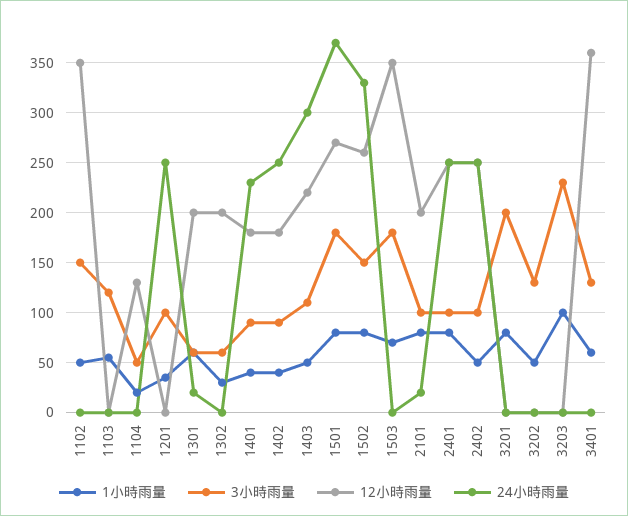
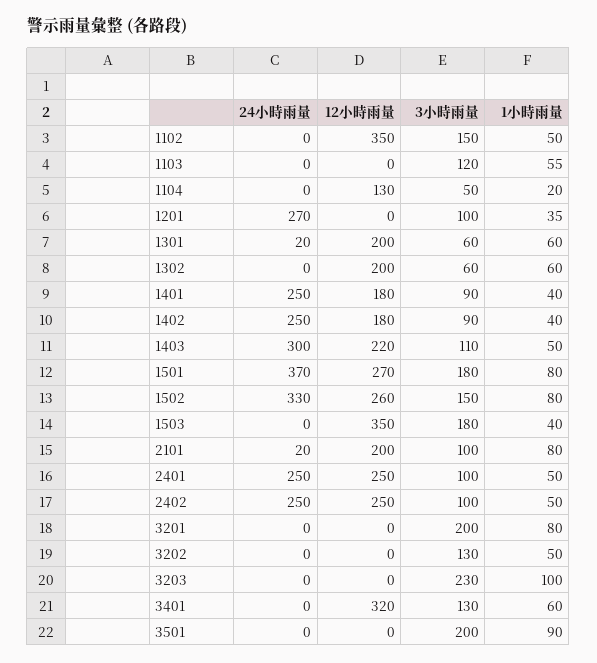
  {
    "1小時雨量": {
      "1102": 50,
      "1103": 55,
      "1104": 20,
      "1201": 35,
      "1301": 60,
-     "1302": 30,
+     "1302": 60,
      "1401": 40,
      "1402": 40,
      "1403": 50,
      "1501": 80,
      "1502": 80,
-     "1503": 70,
+     "1503": 40,
      "2101": 80,
-     "2401": 80,
+     "2401": 50,
      "2402": 50,
      "3201": 80,
      "3202": 50,
      "3203": 100,
-     "3401": 60
+     "3401": 60,
+     "3501": 90
    },
    "3小時雨量": {
      "1102": 150,
      "1103": 120,
      "1104": 50,
      "1201": 100,
      "1301": 60,
      "1302": 60,
      "1401": 90,
      "1402": 90,
      "1403": 110,
      "1501": 180,
      "1502": 150,
      "1503": 180,
      "2101": 100,
      "2401": 100,
      "2402": 100,
      "3201": 200,
      "3202": 130,
      "3203": 230,
-     "3401": 130
+     "3401": 130,
+     "3501": 200
    },
    "12小時雨量": {
      "1102": 350,
      "1103": 0,
      "1104": 130,
      "1201": 0,
      "1301": 200,
      "1302": 200,
      "1401": 180,
      "1402": 180,
      "1403": 220,
      "1501": 270,
      "1502": 260,
      "1503": 350,
      "2101": 200,
      "2401": 250,
      "2402": 250,
      "3201": 0,
      "3202": 0,
      "3203": 0,
-     "3401": 360
+     "3401": 320,
+     "3501": 0
    },
    "24小時雨量": {
      "1102": 0,
      "1103": 0,
      "1104": 0,
-     "1201": 250,
+     "1201": 270,
      "1301": 20,
      "1302": 0,
-     "1401": 230,
+     "1401": 250,
      "1402": 250,
      "1403": 300,
      "1501": 370,
      "1502": 330,
      "1503": 0,
      "2101": 20,
      "2401": 250,
      "2402": 250,
      "3201": 0,
      "3202": 0,
      "3203": 0,
-     "3401": 0
+     "3401": 0,
+     "3501": 0
    }
  }

